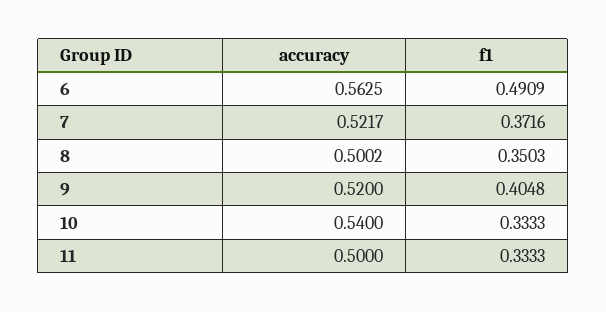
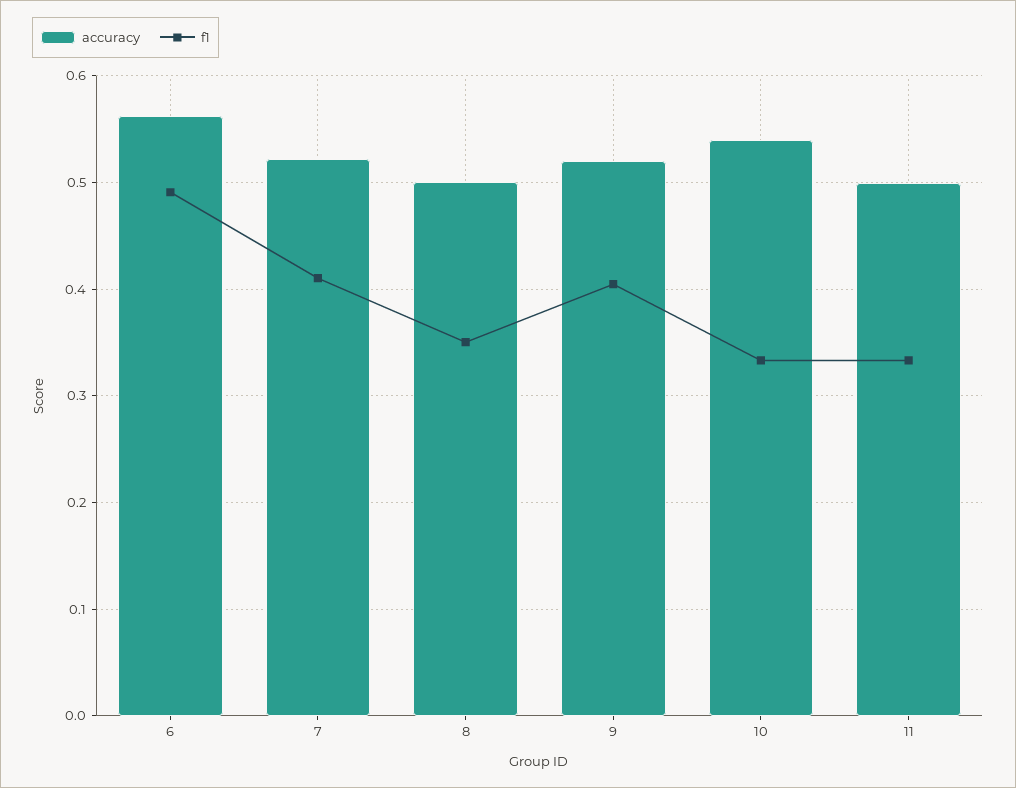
  {
    "accuracy": {
      "6": 0.5625,
      "7": 0.5217,
      "8": 0.5002,
      "9": 0.52,
      "10": 0.54,
      "11": 0.5
    },
    "f1": {
      "6": 0.4909,
-     "7": 0.3716,
+     "7": 0.41,
      "8": 0.3503,
      "9": 0.4048,
      "10": 0.3333,
      "11": 0.3333
    }
  }

